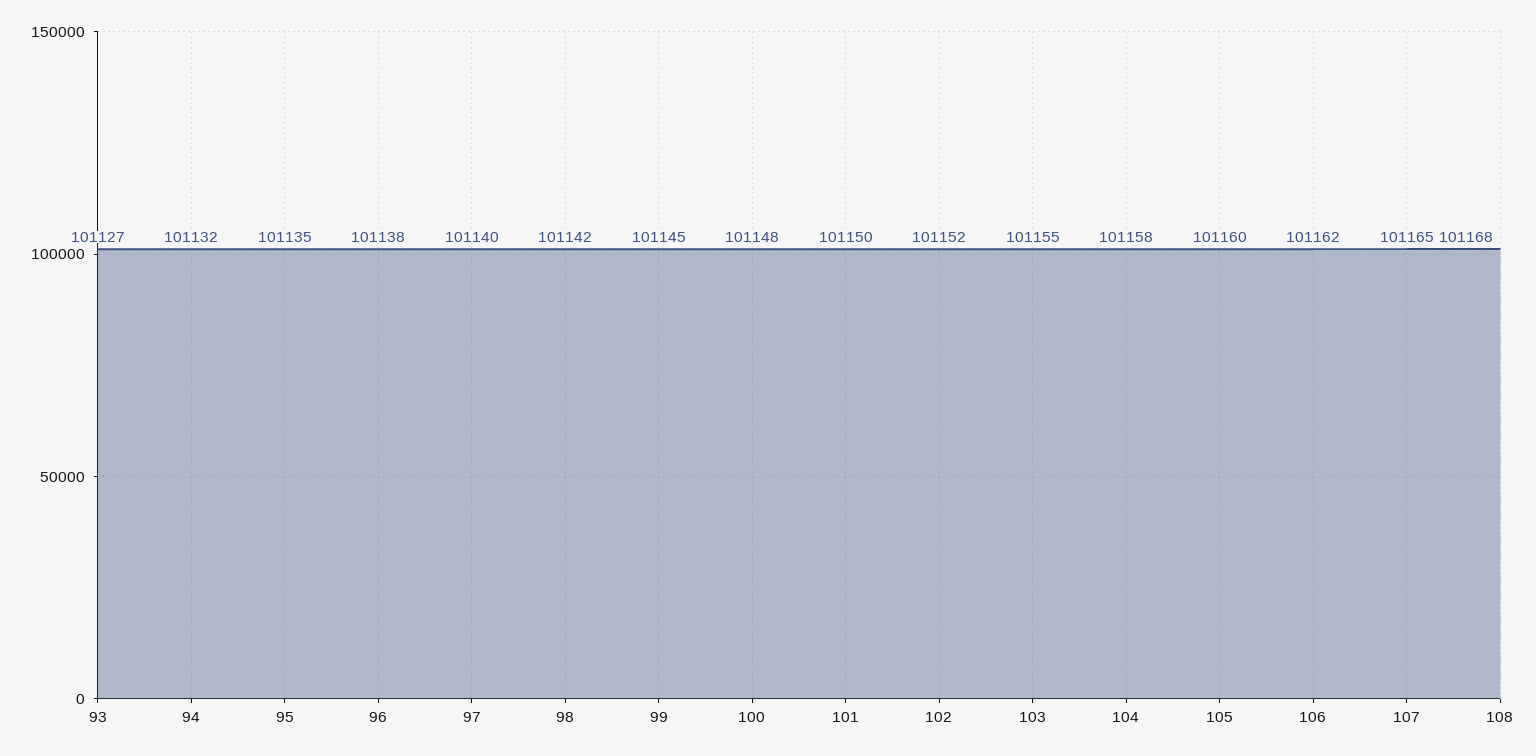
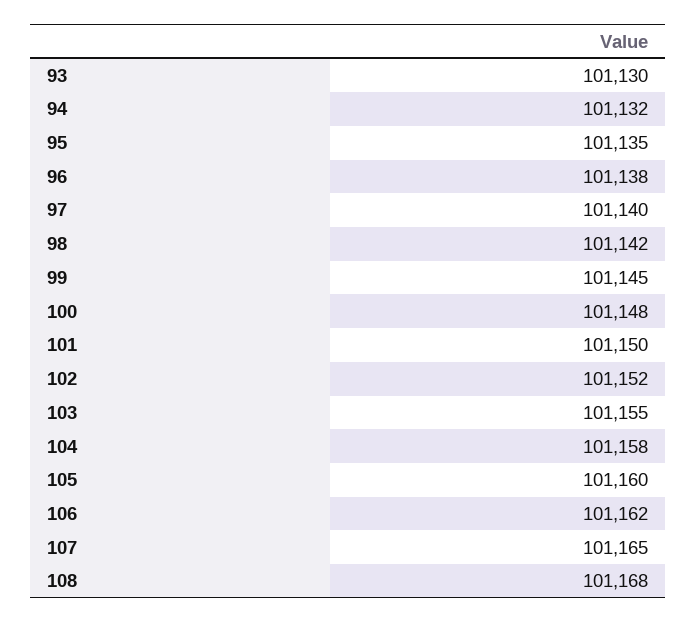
  {
-   "93": 101127,
+   "93": 101130,
    "94": 101132,
    "95": 101135,
    "96": 101138,
    "97": 101140,
    "98": 101142,
    "99": 101145,
    "100": 101148,
    "101": 101150,
    "102": 101152,
    "103": 101155,
    "104": 101158,
    "105": 101160,
    "106": 101162,
    "107": 101165,
    "108": 101168
  }

